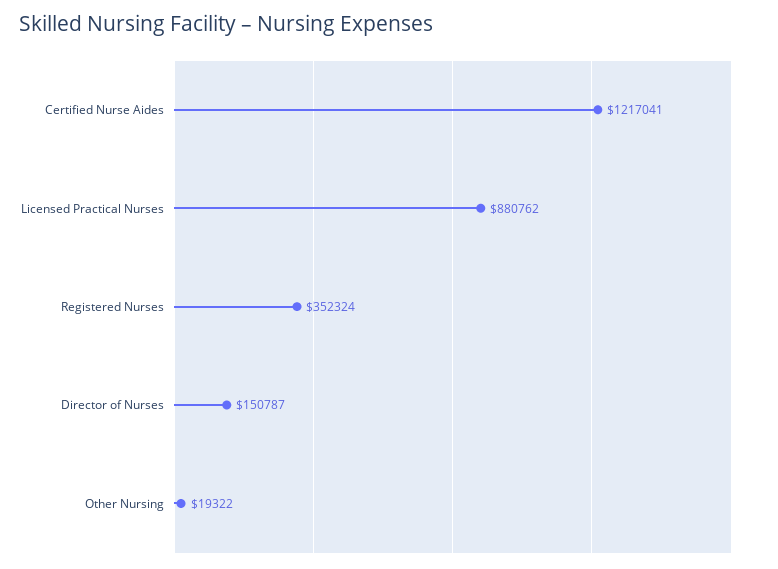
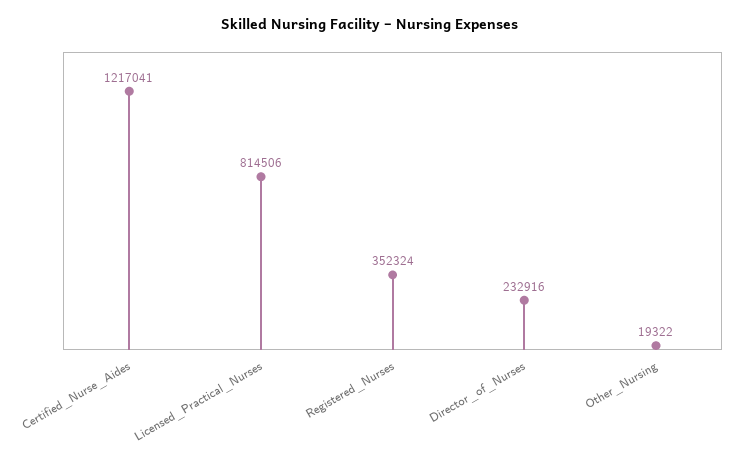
  {
    "Certified Nurse Aides": 1217041,
-   "Licensed Practical Nurses": 880762,
+   "Licensed Practical Nurses": 814506,
    "Registered Nurses": 352324,
-   "Director of Nurses": 150787,
+   "Director of Nurses": 232916,
    "Other Nursing": 19322
  }

